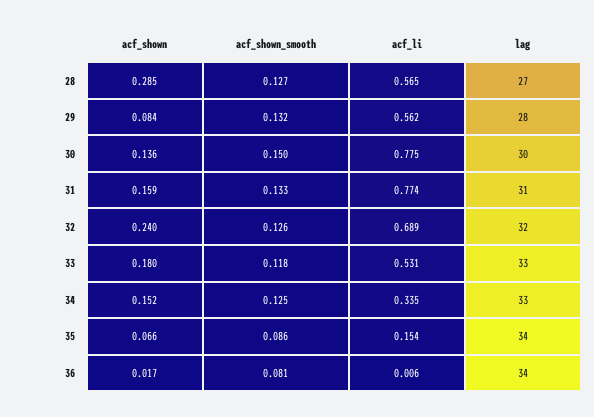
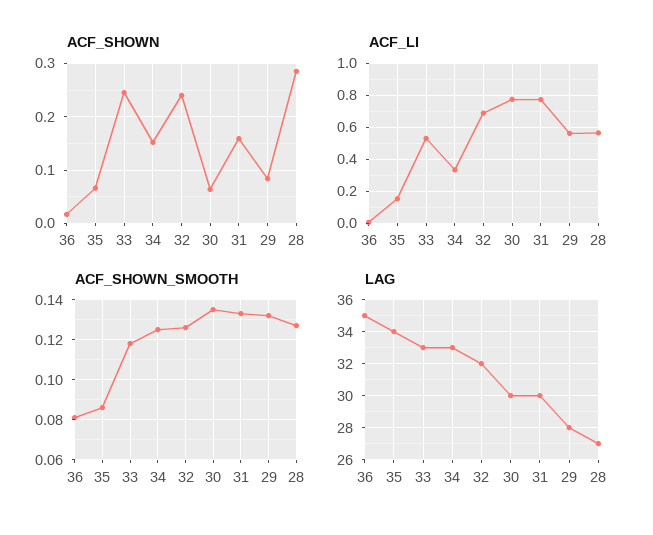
  {
    "acf_shown": {
      "28": 0.285,
      "29": 0.084,
-     "30": 0.136,
+     "30": 0.06,
      "31": 0.159,
      "32": 0.24,
-     "33": 0.18,
+     "33": 0.24,
      "34": 0.152,
      "35": 0.066,
      "36": 0.017
    },
    "acf_shown_smooth": {
      "28": 0.127,
      "29": 0.132,
-     "30": 0.15,
+     "30": 0.135,
      "31": 0.133,
      "32": 0.126,
      "33": 0.118,
      "34": 0.125,
      "35": 0.086,
      "36": 0.081
    },
    "acf_li": {
      "28": 0.565,
      "29": 0.562,
      "30": 0.775,
      "31": 0.774,
      "32": 0.689,
      "33": 0.531,
      "34": 0.335,
      "35": 0.154,
      "36": 0.006
    },
    "lag": {
      "28": 27,
      "29": 28,
      "30": 30,
-     "31": 31,
+     "31": 30,
      "32": 32,
      "33": 33,
      "34": 33,
      "35": 34,
-     "36": 34
+     "36": 35
    }
  }

